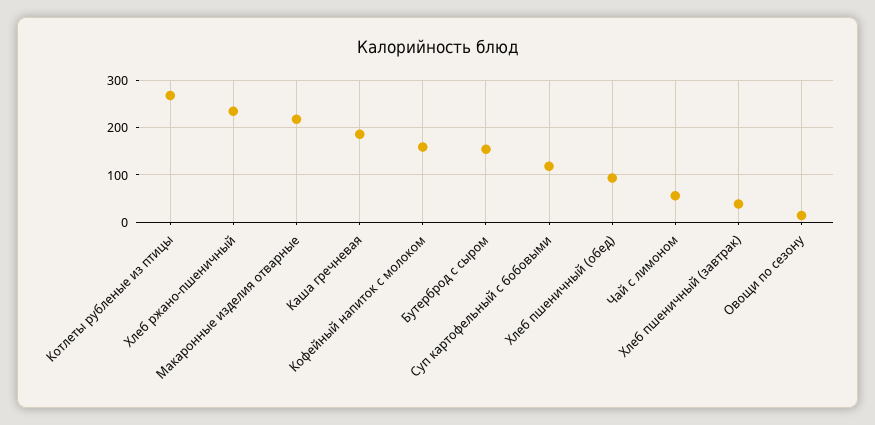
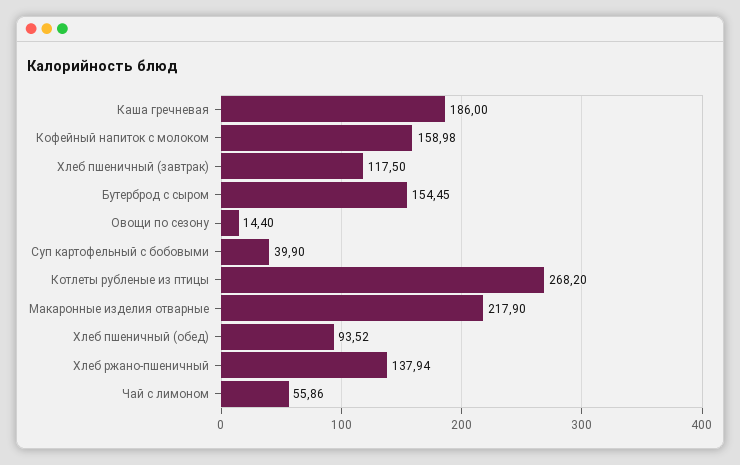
  {
    "Котлеты рубленые из птицы": 268.2,
-   "Хлеб ржано-пшеничный": 240,
+   "Хлеб ржано-пшеничный": 137.94,
    "Макаронные изделия отварные": 217.9,
    "Каша гречневая": 186,
    "Кофейный напиток с молоком": 158.98,
    "Бутерброд с сыром": 154.45,
-   "Суп картофельный с бобовыми": 120,
+   "Суп картофельный с бобовыми": 39.9,
    "Хлеб пшеничный (обед)": 93.52,
    "Чай с лимоном": 55.86,
-   "Хлеб пшеничный (завтрак)": 40,
+   "Хлеб пшеничный (завтрак)": 117.5,
    "Овощи по сезону": 14.4
  }

